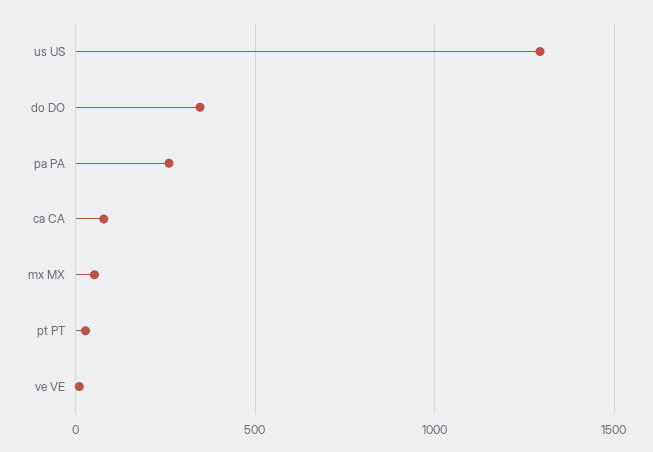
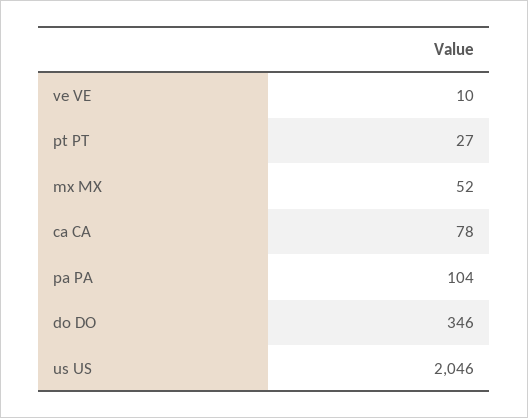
  {
-   "us US": 1300,
+   "us US": 2046,
    "do DO": 346,
-   "pa PA": 250,
+   "pa PA": 104,
    "ca CA": 78,
    "mx MX": 52,
    "pt PT": 27,
    "ve VE": 10
  }

